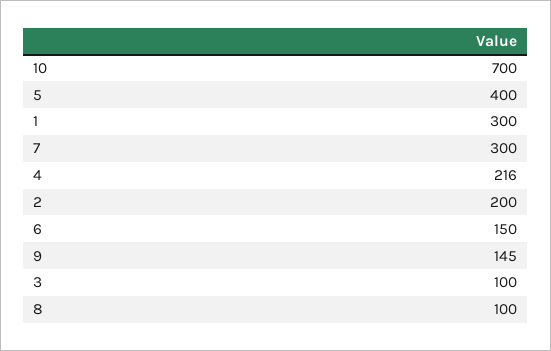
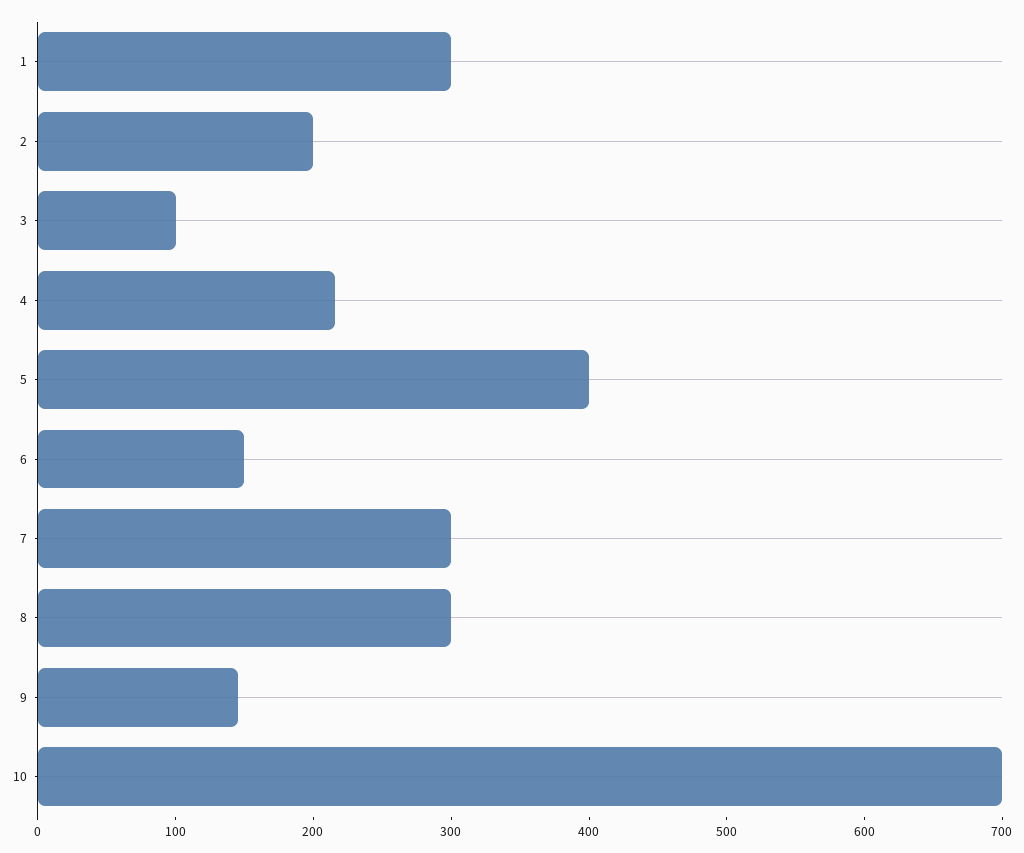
  {
    "10": 700,
    "5": 400,
    "1": 300,
    "7": 300,
    "4": 216,
    "2": 200,
    "6": 150,
    "9": 145,
    "3": 100,
-   "8": 100
+   "8": 300
  }

